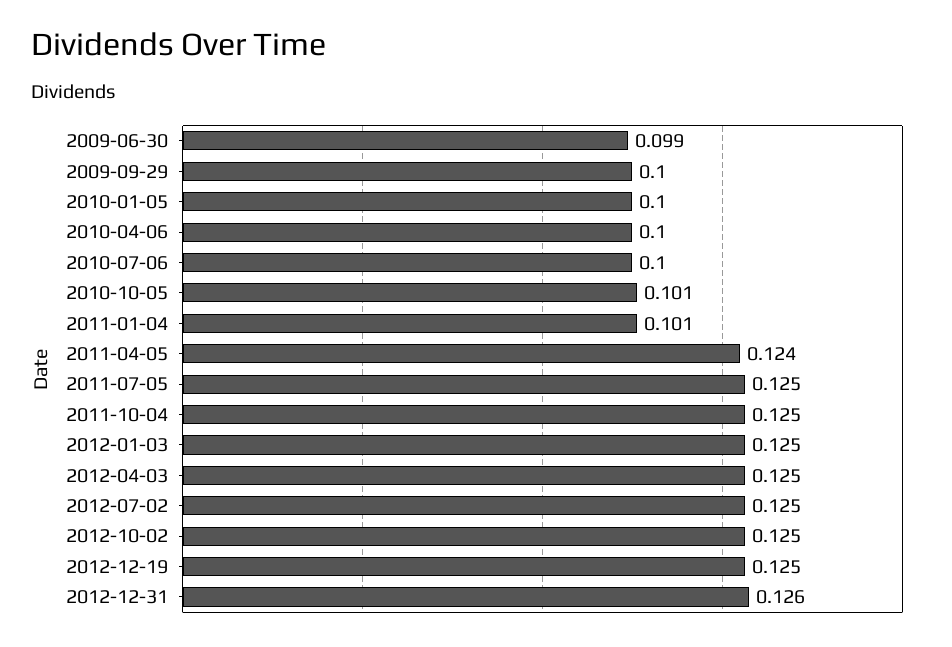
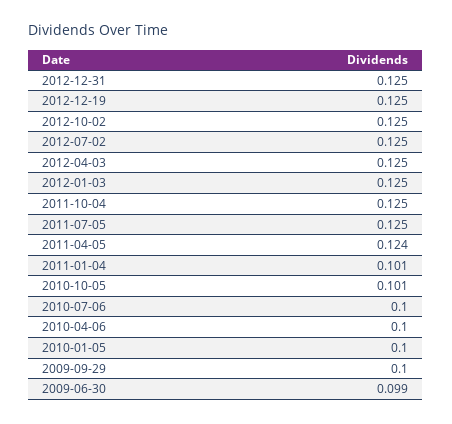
  {
    "2009-06-30": 0.099,
    "2009-09-29": 0.1,
    "2010-01-05": 0.1,
    "2010-04-06": 0.1,
    "2010-07-06": 0.1,
    "2010-10-05": 0.101,
    "2011-01-04": 0.101,
    "2011-04-05": 0.124,
    "2011-07-05": 0.125,
    "2011-10-04": 0.125,
    "2012-01-03": 0.125,
    "2012-04-03": 0.125,
    "2012-07-02": 0.125,
    "2012-10-02": 0.125,
    "2012-12-19": 0.125,
-   "2012-12-31": 0.126
+   "2012-12-31": 0.125
  }

